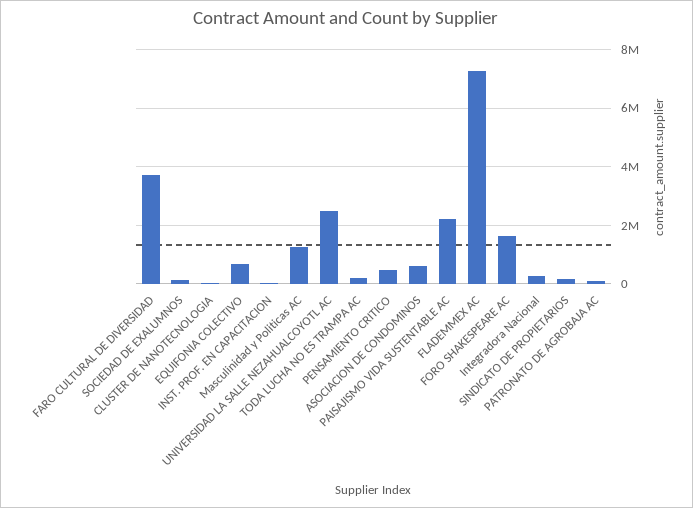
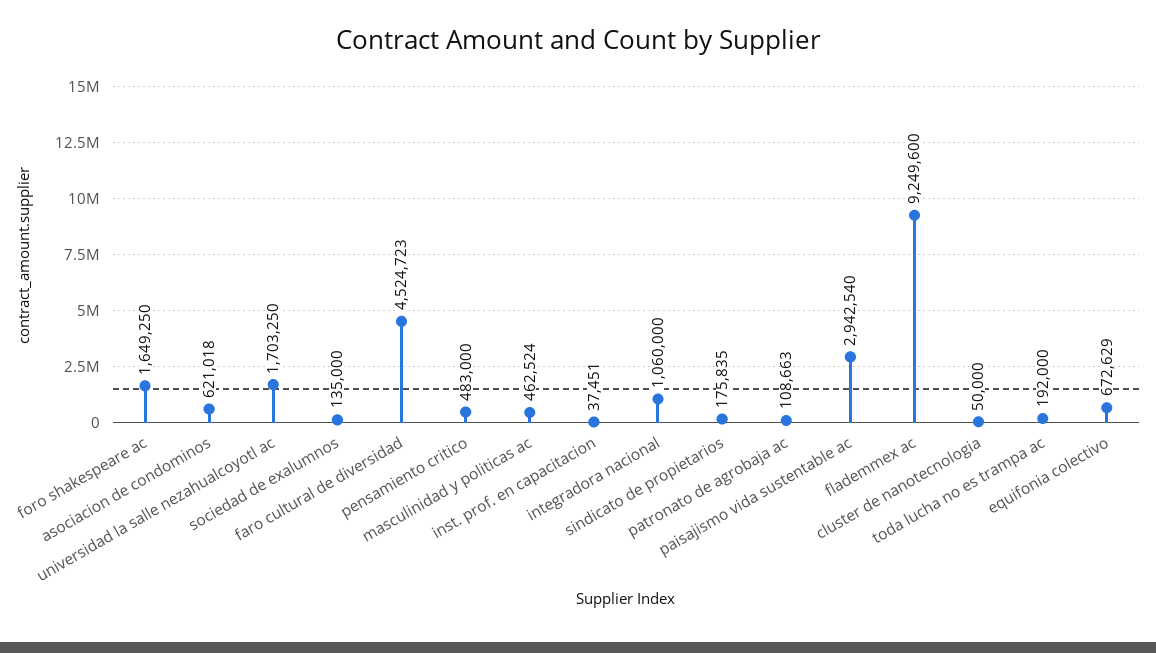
  {
-   "FARO CULTURAL DE DIVERSIDAD": 3750000,
+   "FARO CULTURAL DE DIVERSIDAD": 4524723,
    "SOCIEDAD DE EXALUMNOS": 135000,
    "CLUSTER DE NANOTECNOLOGIA": 50000,
    "EQUIFONIA COLECTIVO": 672629,
    "INST. PROF. EN CAPACITACION": 37451,
-   "Masculinidad y Politicas AC": 1250000,
+   "Masculinidad y Politicas AC": 462524,
-   "UNIVERSIDAD LA SALLE NEZAHUALCOYOTL AC": 2500000,
+   "UNIVERSIDAD LA SALLE NEZAHUALCOYOTL AC": 1703250,
    "TODA LUCHA NO ES TRAMPA AC": 192000,
    "PENSAMIENTO CRITICO": 483000,
    "ASOCIACION DE CONDOMINOS": 621018,
-   "PAISAJISMO VIDA SUSTENTABLE AC": 2250000,
+   "PAISAJISMO VIDA SUSTENTABLE AC": 2942540,
-   "FLADEMMEX AC": 7250000,
+   "FLADEMMEX AC": 9249600,
    "FORO SHAKESPEARE AC": 1649250,
-   "Integradora Nacional": 250000,
+   "Integradora Nacional": 1060000,
    "SINDICATO DE PROPIETARIOS": 175835,
    "PATRONATO DE AGROBAJA AC": 108663
  }

